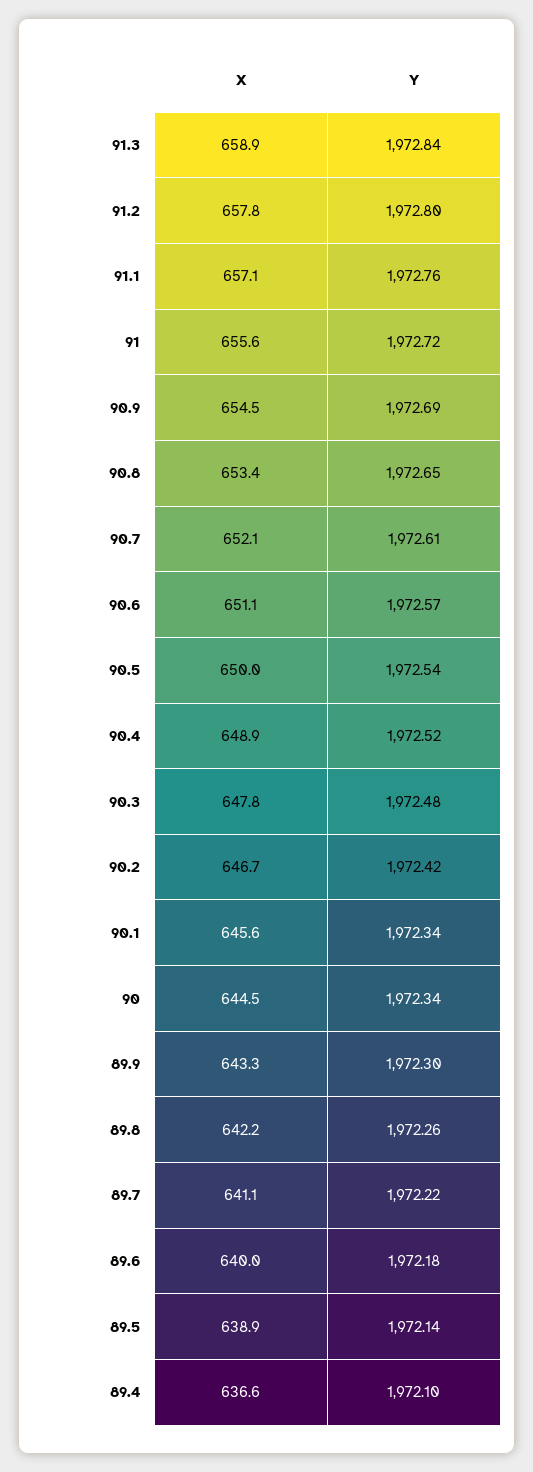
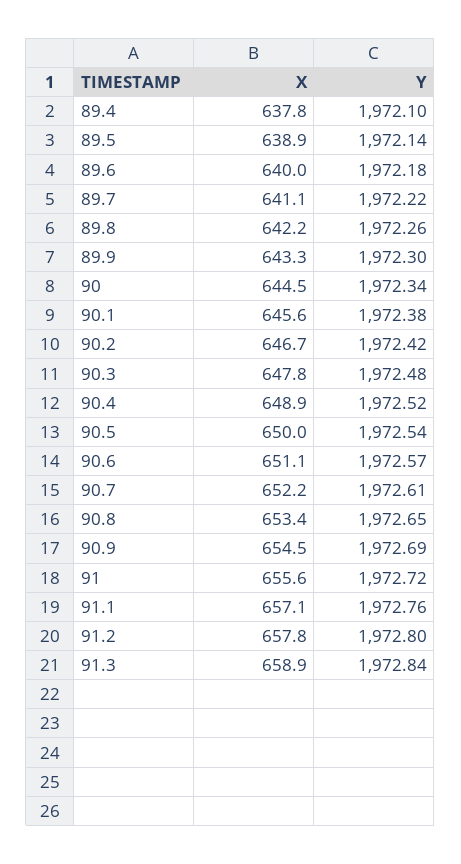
  {
    "X": {
      "91.3": 658.9,
      "91.2": 657.8,
      "91.1": 657.1,
      "91": 655.6,
      "90.9": 654.5,
      "90.8": 653.4,
-     "90.7": 652.1,
+     "90.7": 652.2,
      "90.6": 651.1,
      "90.5": 650,
      "90.4": 648.9,
      "90.3": 647.8,
      "90.2": 646.7,
      "90.1": 645.6,
      "90": 644.5,
      "89.9": 643.3,
      "89.8": 642.2,
      "89.7": 641.1,
      "89.6": 640,
      "89.5": 638.9,
-     "89.4": 636.6
+     "89.4": 637.8
    },
    "Y": {
      "91.3": 1972.84,
      "91.2": 1972.8,
      "91.1": 1972.76,
      "91": 1972.72,
      "90.9": 1972.69,
      "90.8": 1972.65,
      "90.7": 1972.61,
      "90.6": 1972.57,
      "90.5": 1972.54,
      "90.4": 1972.52,
      "90.3": 1972.48,
      "90.2": 1972.42,
-     "90.1": 1972.34,
+     "90.1": 1972.38,
      "90": 1972.34,
      "89.9": 1972.3,
      "89.8": 1972.26,
      "89.7": 1972.22,
      "89.6": 1972.18,
      "89.5": 1972.14,
      "89.4": 1972.1
    }
  }

